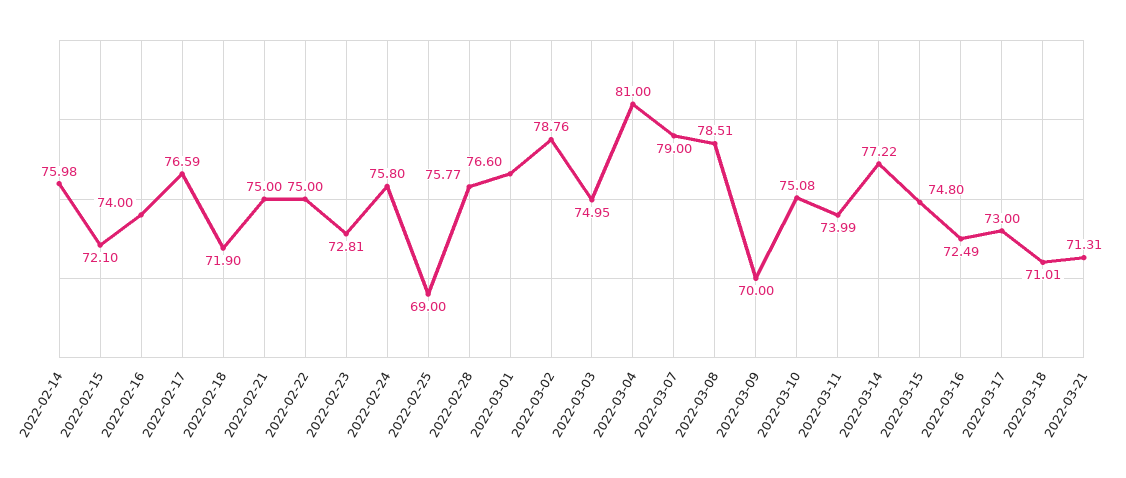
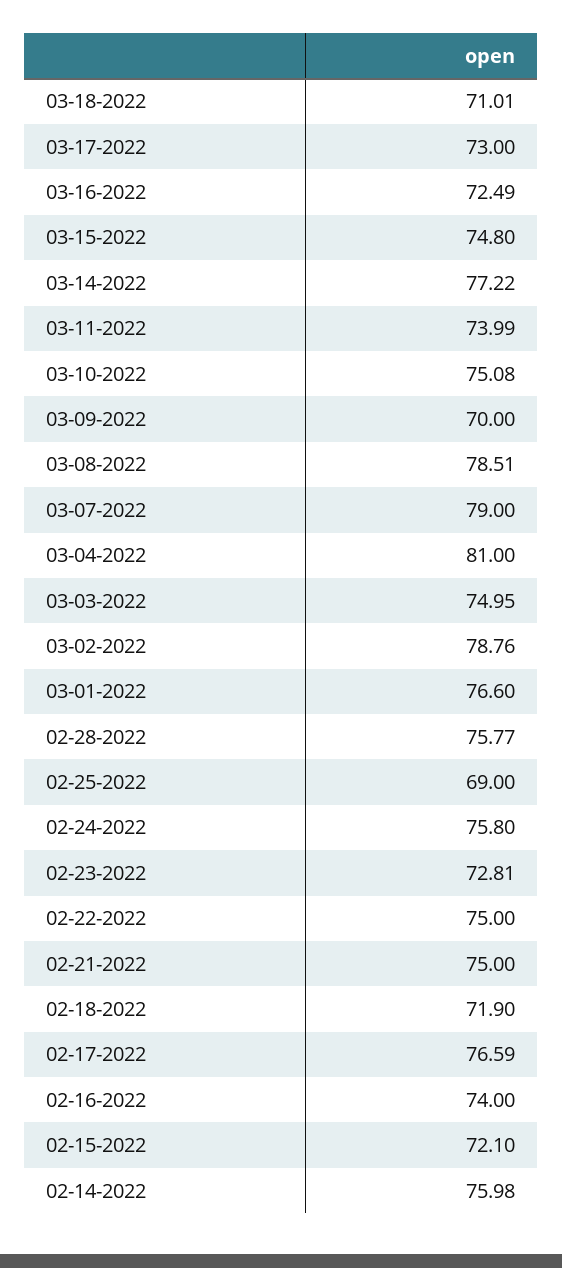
  {
    "2022-02-14": 75.98,
    "2022-02-15": 72.1,
    "2022-02-16": 74,
    "2022-02-17": 76.59,
    "2022-02-18": 71.9,
    "2022-02-21": 75,
    "2022-02-22": 75,
    "2022-02-23": 72.81,
    "2022-02-24": 75.8,
    "2022-02-25": 69,
    "2022-02-28": 75.77,
    "2022-03-01": 76.6,
    "2022-03-02": 78.76,
    "2022-03-03": 74.95,
    "2022-03-04": 81,
    "2022-03-07": 79,
    "2022-03-08": 78.51,
    "2022-03-09": 70,
    "2022-03-10": 75.08,
    "2022-03-11": 73.99,
    "2022-03-14": 77.22,
    "2022-03-15": 74.8,
    "2022-03-16": 72.49,
    "2022-03-17": 73,
-   "2022-03-18": 71.01,
+   "2022-03-18": 71.01
-   "2022-03-21": 71.31
  }

